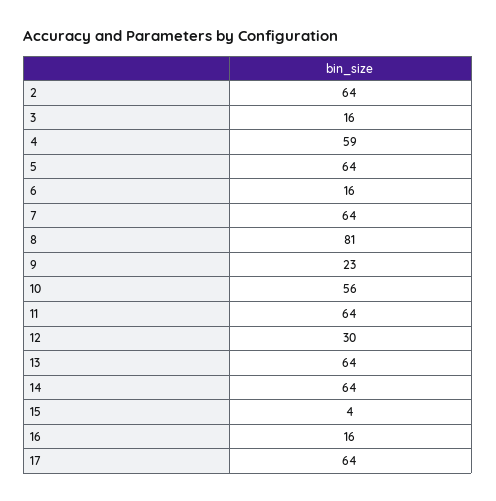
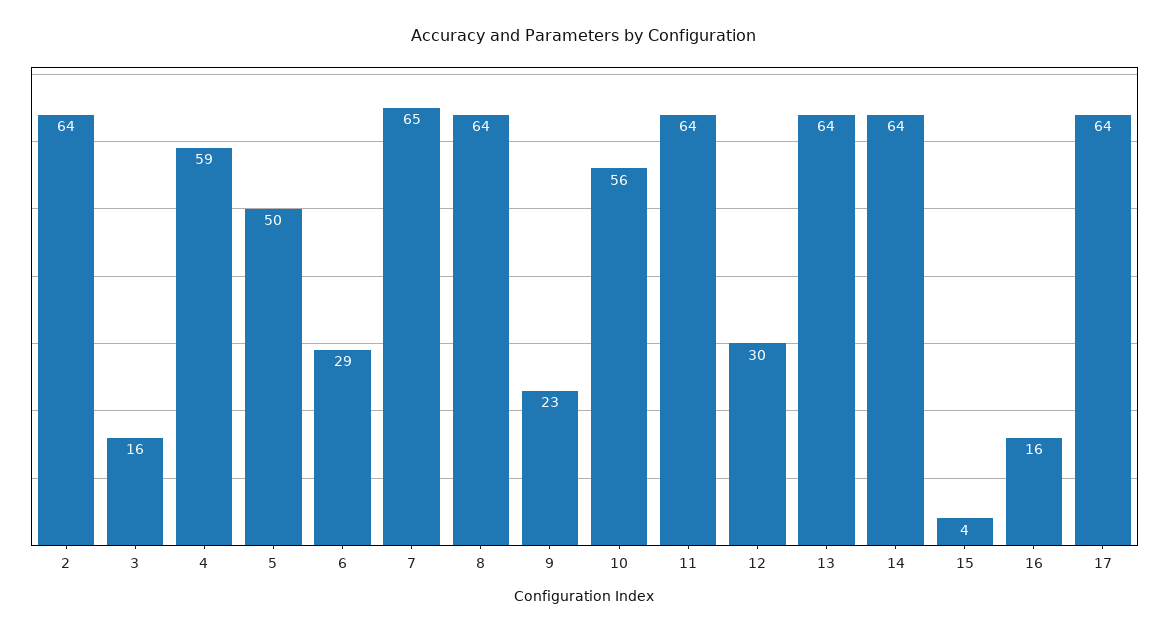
  {
    "2": 64,
    "3": 16,
    "4": 59,
-   "5": 64,
+   "5": 50,
-   "6": 16,
+   "6": 29,
-   "7": 64,
+   "7": 65,
-   "8": 81,
+   "8": 64,
    "9": 23,
    "10": 56,
    "11": 64,
    "12": 30,
    "13": 64,
    "14": 64,
    "15": 4,
    "16": 16,
    "17": 64
  }

